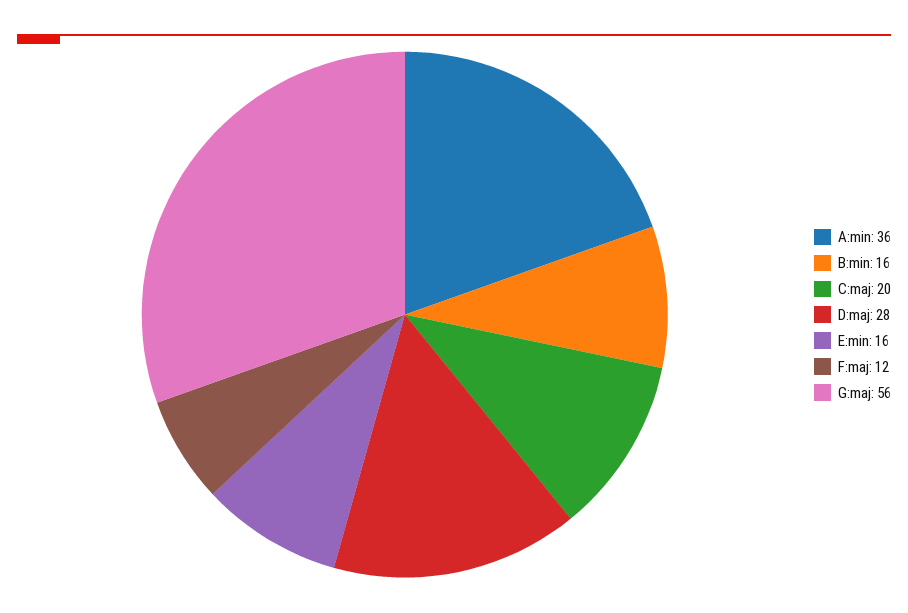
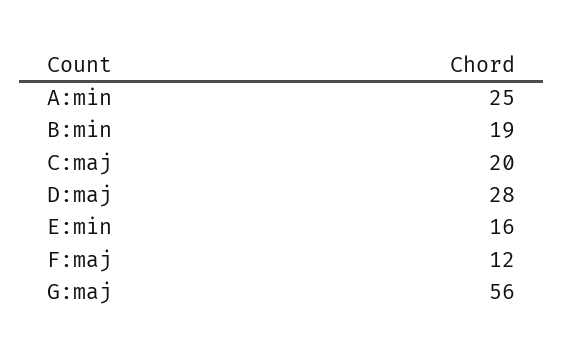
  {
-   "A:min": 36,
+   "A:min": 25,
-   "B:min": 16,
+   "B:min": 19,
    "C:maj": 20,
    "D:maj": 28,
    "E:min": 16,
    "F:maj": 12,
    "G:maj": 56
  }

